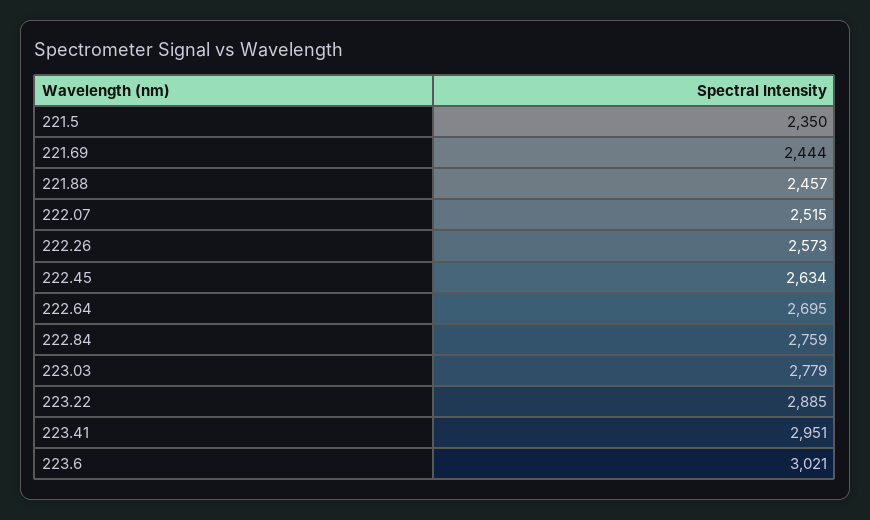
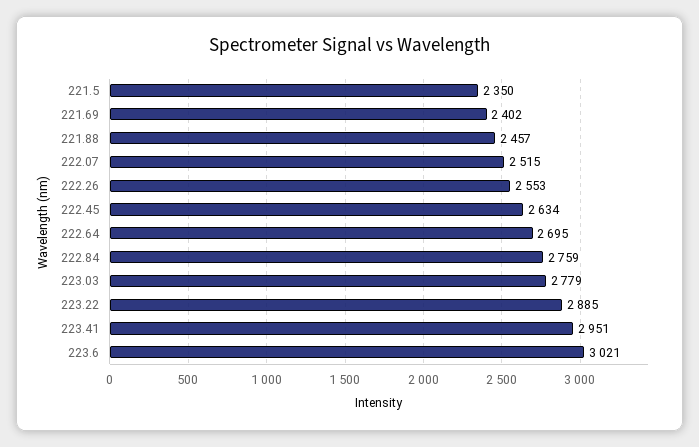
  {
    "221.5": 2350,
-   "221.69": 2444,
+   "221.69": 2402,
    "221.88": 2457,
    "222.07": 2515,
-   "222.26": 2573,
+   "222.26": 2553,
    "222.45": 2634,
    "222.64": 2695,
    "222.84": 2759,
    "223.03": 2779,
    "223.22": 2885,
    "223.41": 2951,
    "223.6": 3021
  }

